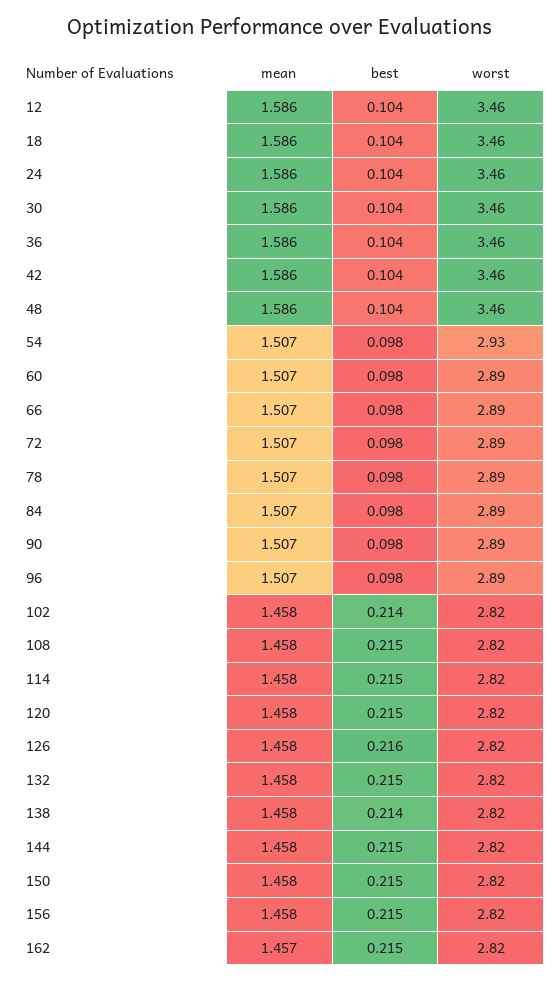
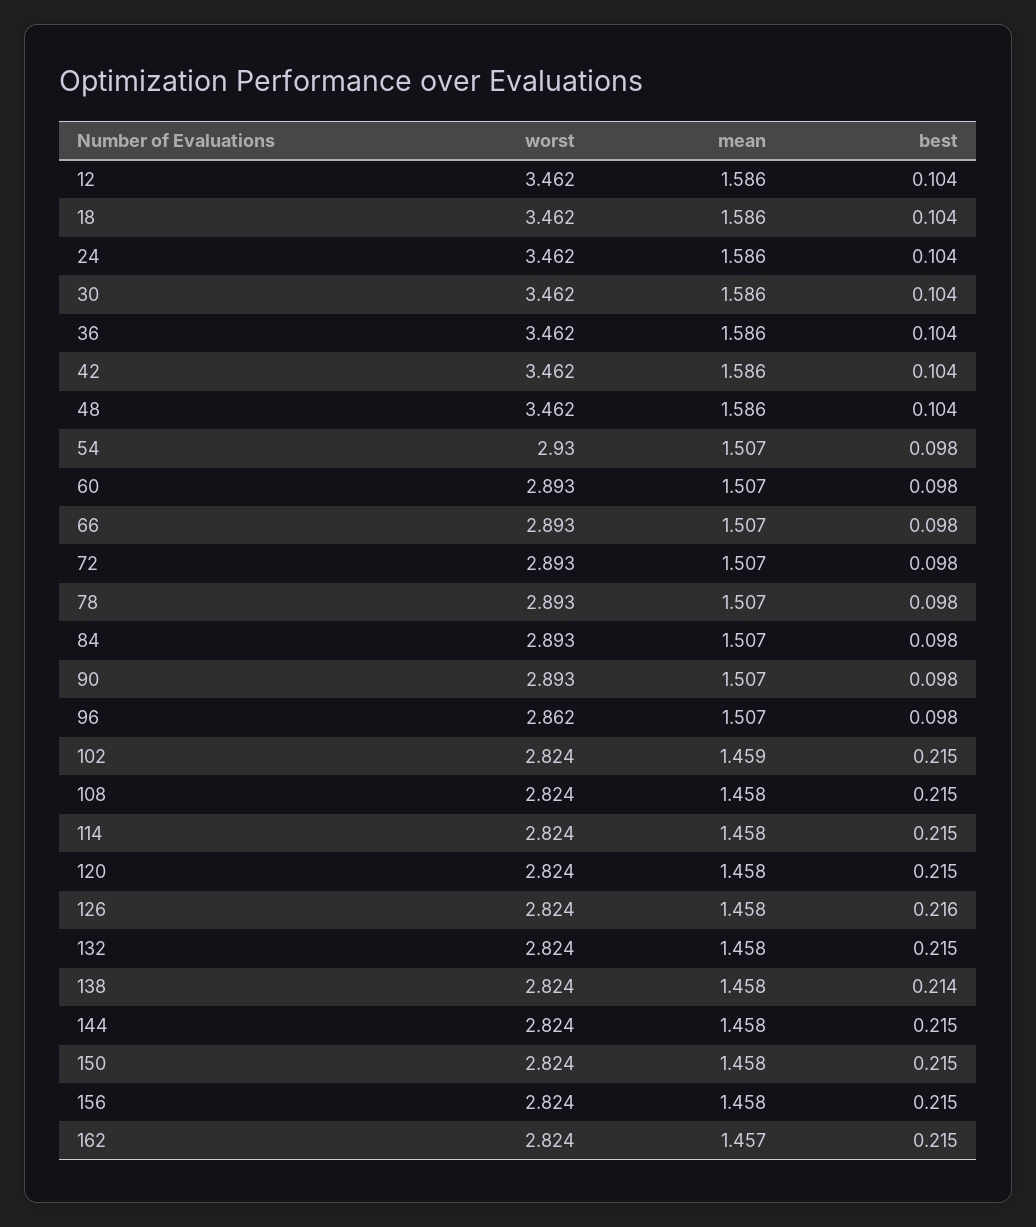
  {
    "mean": {
      "12": 1.586,
      "18": 1.586,
      "24": 1.586,
      "30": 1.586,
      "36": 1.586,
      "42": 1.586,
      "48": 1.586,
      "54": 1.507,
      "60": 1.507,
      "66": 1.507,
      "72": 1.507,
      "78": 1.507,
      "84": 1.507,
      "90": 1.507,
      "96": 1.507,
-     "102": 1.458,
+     "102": 1.459,
      "108": 1.458,
      "114": 1.458,
      "120": 1.458,
      "126": 1.458,
      "132": 1.458,
      "138": 1.458,
      "144": 1.458,
      "150": 1.458,
      "156": 1.458,
      "162": 1.457
    },
    "best": {
      "12": 0.104,
      "18": 0.104,
      "24": 0.104,
      "30": 0.104,
      "36": 0.104,
      "42": 0.104,
      "48": 0.104,
      "54": 0.098,
      "60": 0.098,
      "66": 0.098,
      "72": 0.098,
      "78": 0.098,
      "84": 0.098,
      "90": 0.098,
      "96": 0.098,
-     "102": 0.214,
+     "102": 0.215,
      "108": 0.215,
      "114": 0.215,
      "120": 0.215,
      "126": 0.216,
      "132": 0.215,
      "138": 0.214,
      "144": 0.215,
      "150": 0.215,
      "156": 0.215,
      "162": 0.215
    },
    "worst": {
      "12": 3.462,
      "18": 3.462,
      "24": 3.462,
      "30": 3.462,
      "36": 3.462,
      "42": 3.462,
      "48": 3.462,
      "54": 2.93,
      "60": 2.893,
      "66": 2.893,
      "72": 2.893,
      "78": 2.893,
      "84": 2.893,
      "90": 2.893,
-     "96": 2.89,
+     "96": 2.862,
      "102": 2.824,
      "108": 2.824,
      "114": 2.824,
      "120": 2.824,
      "126": 2.824,
      "132": 2.824,
      "138": 2.824,
      "144": 2.824,
      "150": 2.824,
      "156": 2.824,
      "162": 2.824
    }
  }

